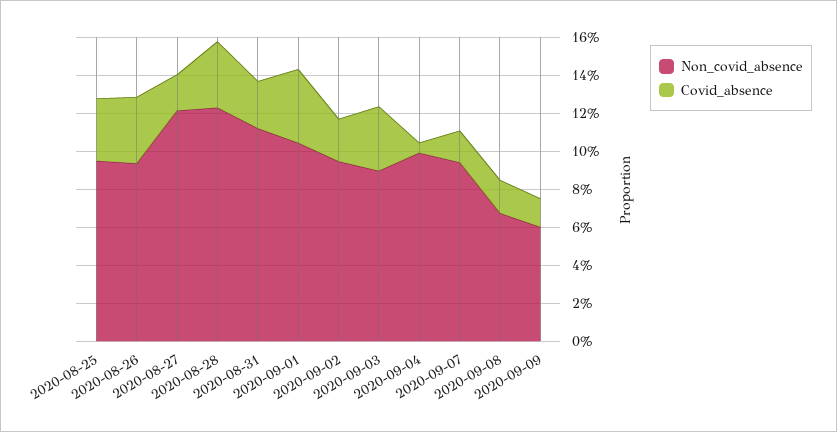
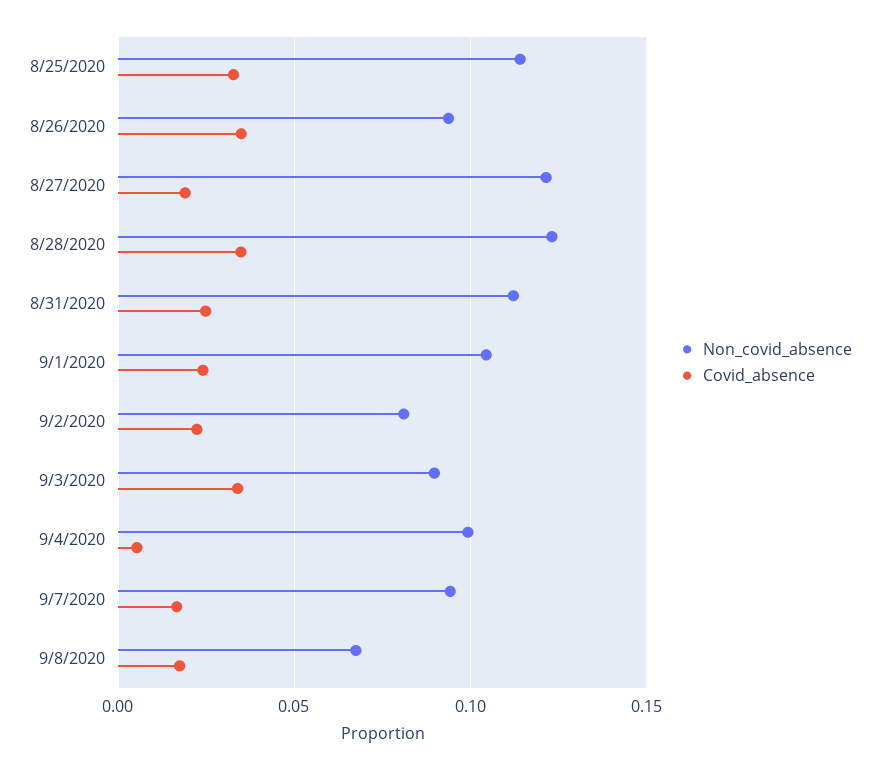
  {
    "Non_covid_absence": {
-     "2020-08-25": 0.095,
+     "2020-08-25": 0.115,
      "2020-08-26": 0.095,
      "2020-08-27": 0.12,
      "2020-08-28": 0.125,
      "2020-08-31": 0.11,
      "2020-09-01": 0.105,
-     "2020-09-02": 0.095,
+     "2020-09-02": 0.08,
      "2020-09-03": 0.09,
      "2020-09-04": 0.1,
      "2020-09-07": 0.095,
-     "2020-09-08": 0.065,
+     "2020-09-08": 0.065
-     "2020-09-09": 0.06
    },
    "Covid_absence": {
      "2020-08-25": 0.035,
      "2020-08-26": 0.035,
      "2020-08-27": 0.02,
      "2020-08-28": 0.035,
      "2020-08-31": 0.025,
-     "2020-09-01": 0.04,
+     "2020-09-01": 0.025,
      "2020-09-02": 0.02,
      "2020-09-03": 0.035,
      "2020-09-04": 0.005,
      "2020-09-07": 0.015,
-     "2020-09-08": 0.015,
+     "2020-09-08": 0.015
-     "2020-09-09": 0.015
    }
  }

